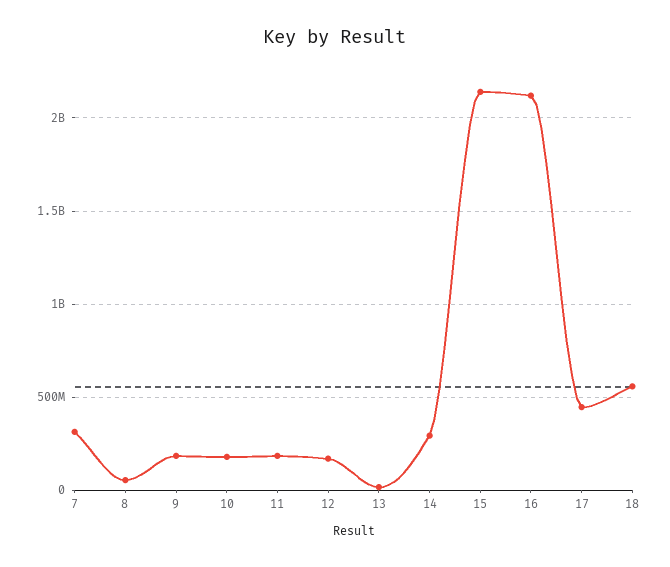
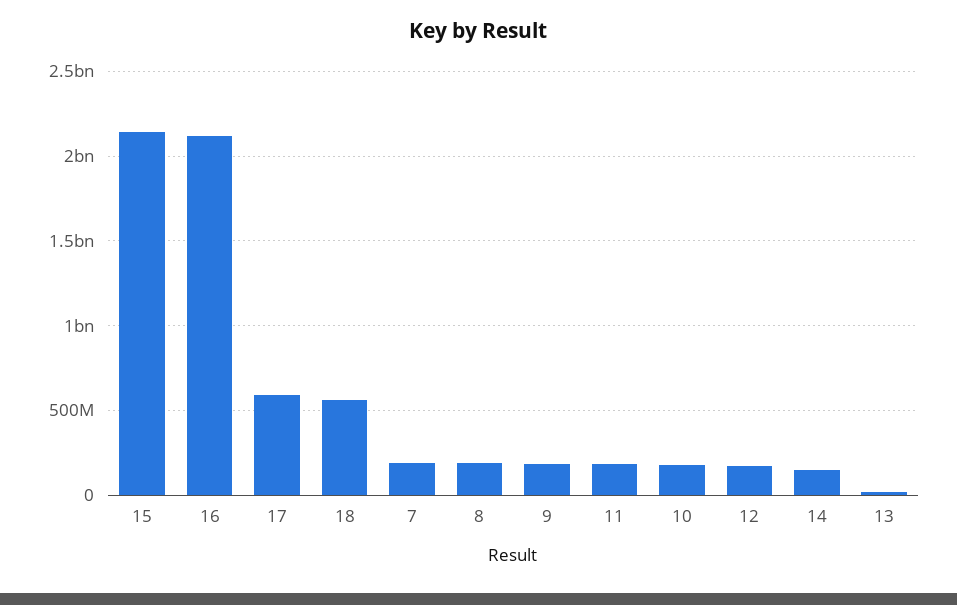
  {
-   "7": 300000000,
+   "7": 200000000,
-   "8": 50000000,
+   "8": 200000000,
    "9": 200000000,
    "10": 200000000,
    "11": 200000000,
    "12": 150000000,
    "13": 0,
-   "14": 300000000,
+   "14": 150000000,
    "15": 2150000000,
    "16": 2100000000,
-   "17": 450000000,
+   "17": 600000000,
    "18": 550000000
  }

